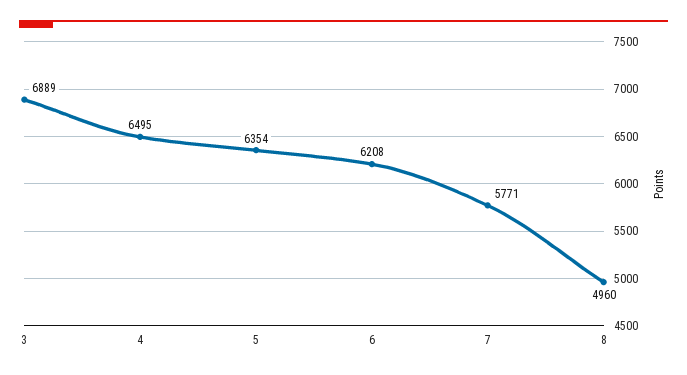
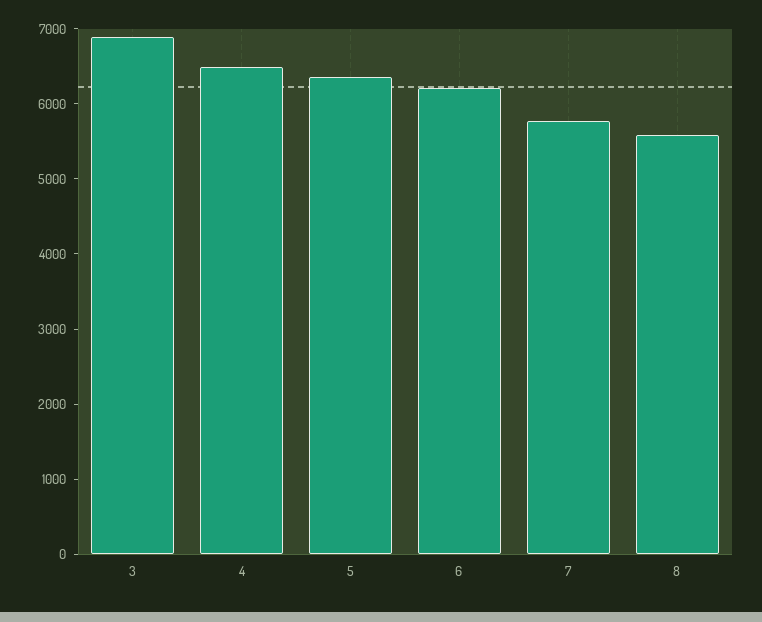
  {
    "3": 6889,
    "4": 6495,
    "5": 6354,
    "6": 6208,
    "7": 5771,
-   "8": 4960
+   "8": 5600
  }

